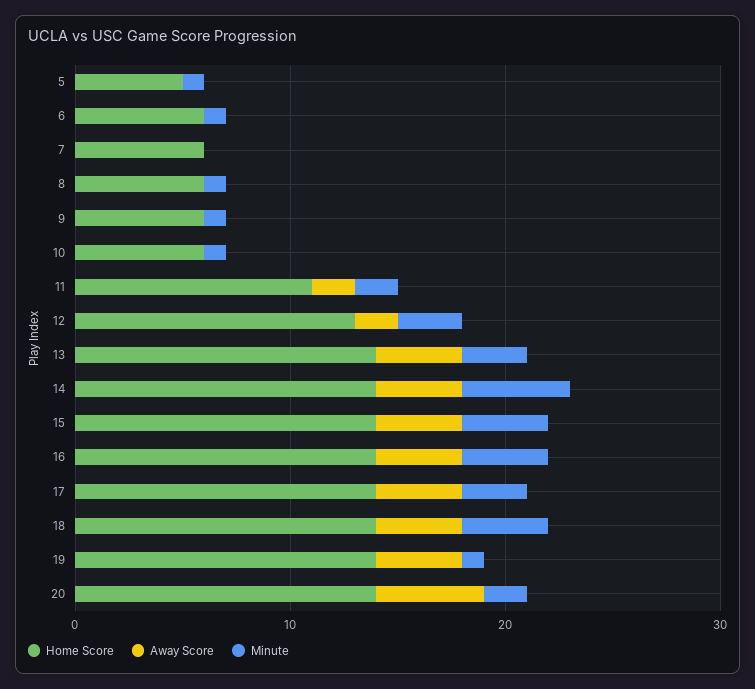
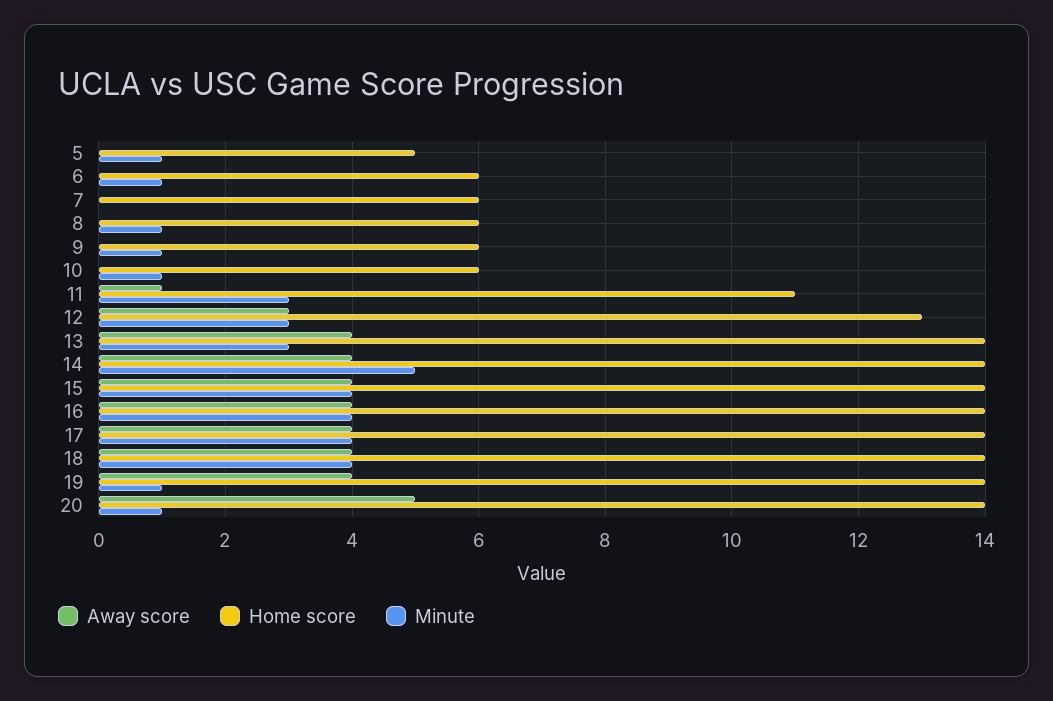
  {
    "Home Score": {
      "5": 5,
      "6": 6,
      "7": 6,
      "8": 6,
      "9": 6,
      "10": 6,
      "11": 11,
      "12": 13,
      "13": 14,
      "14": 14,
      "15": 14,
      "16": 14,
      "17": 14,
      "18": 14,
      "19": 14,
      "20": 14
    },
    "Away Score": {
      "5": 0,
      "6": 0,
      "7": 0,
      "8": 0,
      "9": 0,
      "10": 0,
-     "11": 2,
+     "11": 1,
-     "12": 2,
+     "12": 3,
      "13": 4,
      "14": 4,
      "15": 4,
      "16": 4,
      "17": 4,
      "18": 4,
      "19": 4,
      "20": 5
    },
    "Minute": {
      "5": 1,
      "6": 1,
      "7": 0,
      "8": 1,
      "9": 1,
      "10": 1,
-     "11": 2,
+     "11": 3,
      "12": 3,
      "13": 3,
      "14": 5,
      "15": 4,
      "16": 4,
-     "17": 3,
+     "17": 4,
      "18": 4,
      "19": 1,
-     "20": 2
+     "20": 1
    }
  }

